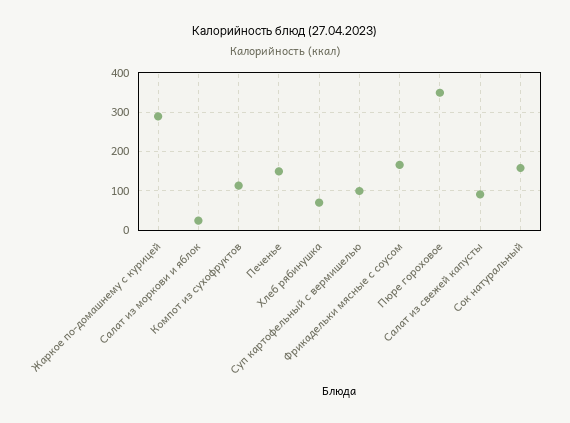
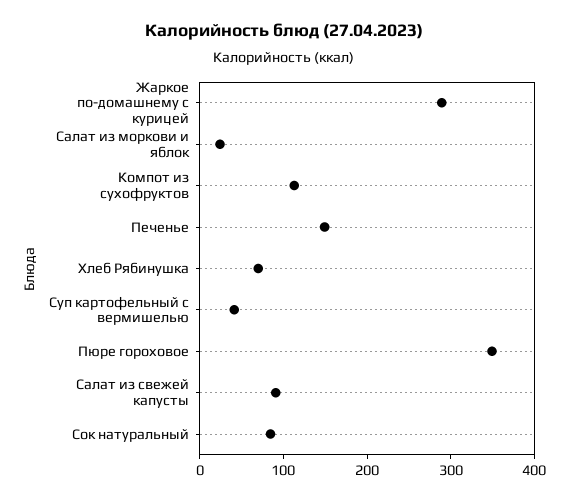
  {
    "Жаркое по-домашнему с курицей": 280,
    "Салат из моркови и яблок": 20,
    "Компот из сухофруктов": 120,
    "Печенье": 140,
    "Хлеб рябинушка": 60,
-   "Суп картофельный с вермишелью": 100,
+   "Суп картофельный с вермишелью": 40,
-   "Фрикадельки мясные с соусом": 160,
    "Пюре гороховое": 340,
    "Салат из свежей капусты": 100,
-   "Сок натуральный": 160
+   "Сок натуральный": 80
  }

